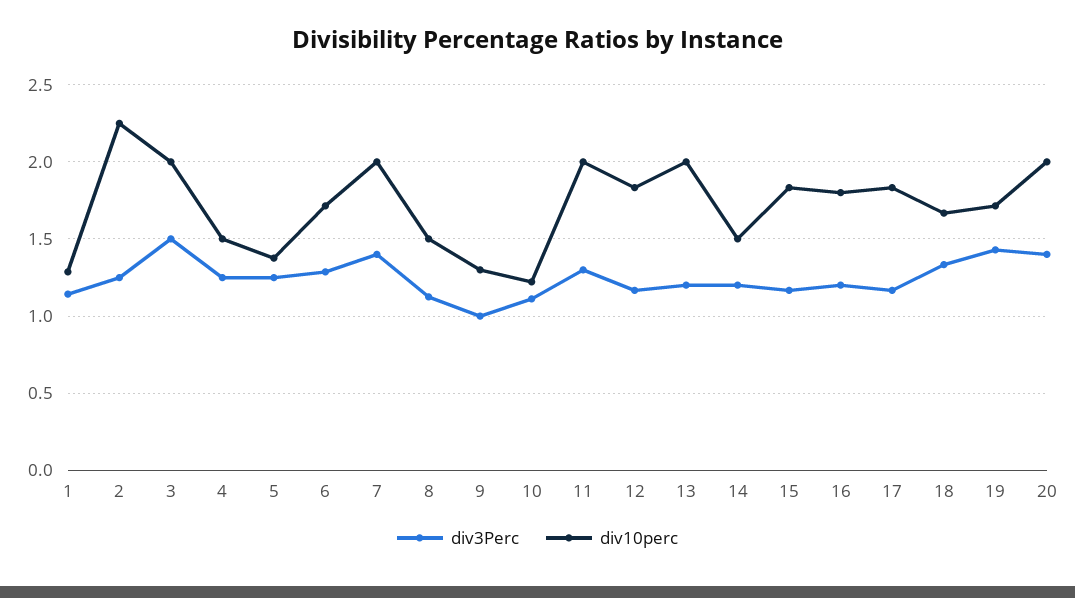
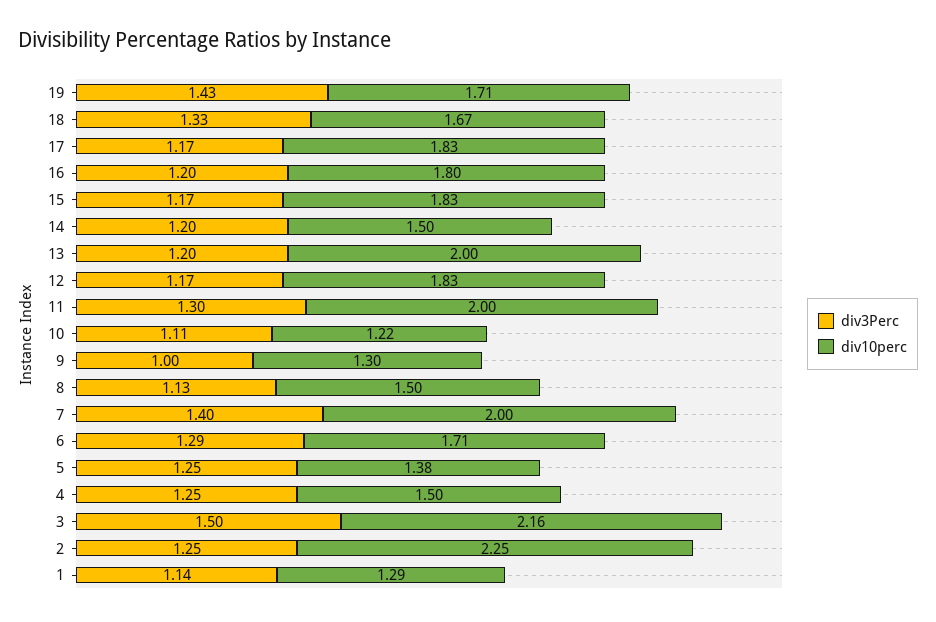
  {
    "div3Perc": {
      "1": 1.14,
      "2": 1.25,
      "3": 1.5,
      "4": 1.25,
      "5": 1.25,
      "6": 1.29,
      "7": 1.4,
      "8": 1.13,
      "9": 1,
      "10": 1.11,
      "11": 1.3,
      "12": 1.17,
      "13": 1.2,
      "14": 1.2,
      "15": 1.17,
      "16": 1.2,
      "17": 1.17,
      "18": 1.33,
-     "19": 1.43,
+     "19": 1.43
-     "20": 1.4
    },
    "div10perc": {
      "1": 1.29,
      "2": 2.25,
-     "3": 2,
+     "3": 2.16,
      "4": 1.5,
      "5": 1.38,
      "6": 1.71,
      "7": 2,
      "8": 1.5,
      "9": 1.3,
      "10": 1.22,
      "11": 2,
      "12": 1.83,
      "13": 2,
      "14": 1.5,
      "15": 1.83,
      "16": 1.8,
      "17": 1.83,
      "18": 1.67,
-     "19": 1.71,
+     "19": 1.71
-     "20": 2
    }
  }

